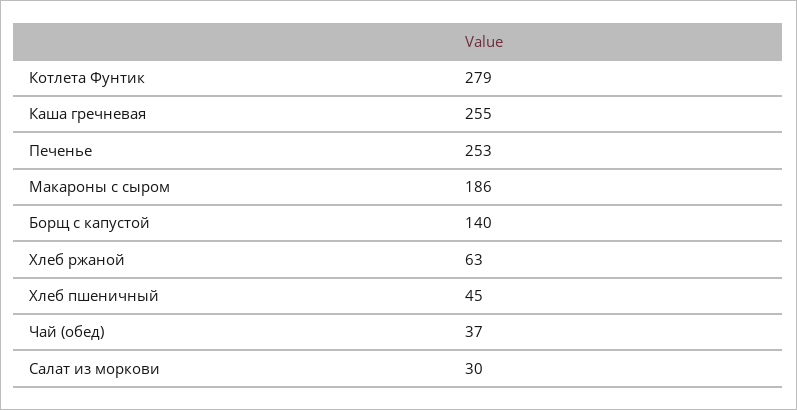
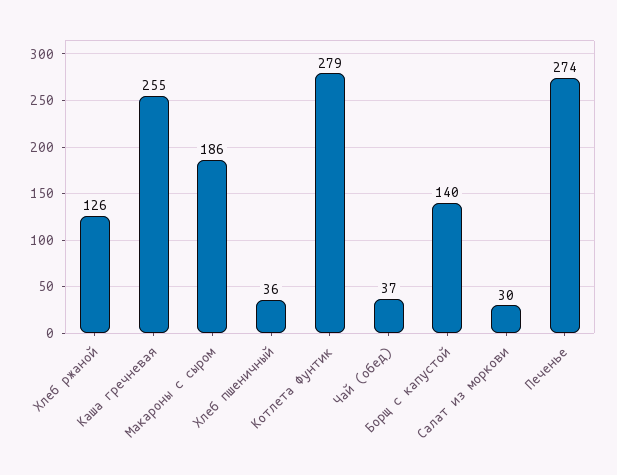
  {
    "Котлета Фунтик": 279,
    "Каша гречневая": 255,
-   "Печенье": 253,
+   "Печенье": 274,
    "Макароны с сыром": 186,
    "Борщ с капустой": 140,
-   "Хлеб ржаной": 63,
+   "Хлеб ржаной": 126,
-   "Хлеб пшеничный": 45,
+   "Хлеб пшеничный": 36,
    "Чай (обед)": 37,
    "Салат из моркови": 30
  }

